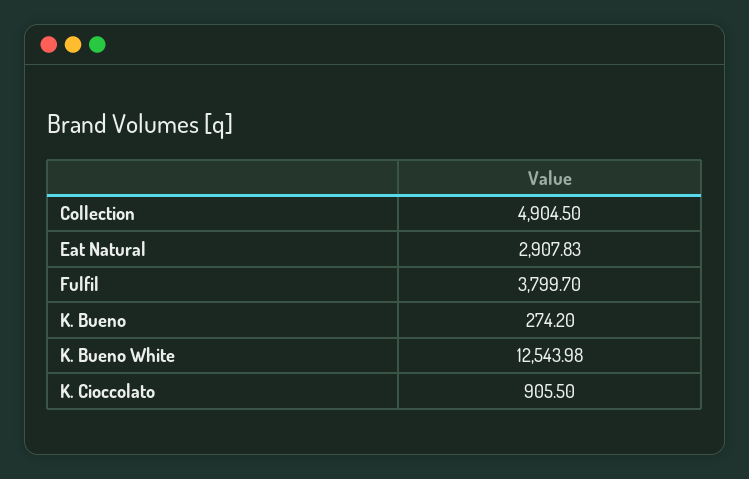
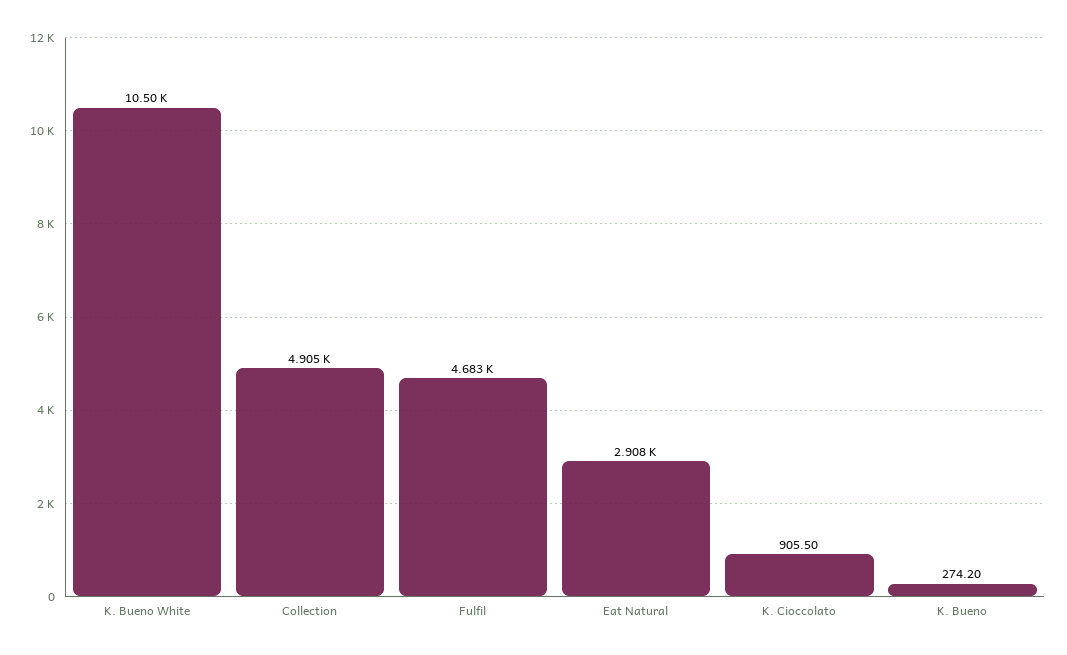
  {
    "Collection": 4904.5,
    "Eat Natural": 2907.83,
-   "Fulfil": 3799.7,
+   "Fulfil": 4683,
    "K. Bueno": 274.2,
-   "K. Bueno White": 12543.98,
+   "K. Bueno White": 10500,
    "K. Cioccolato": 905.5
  }

